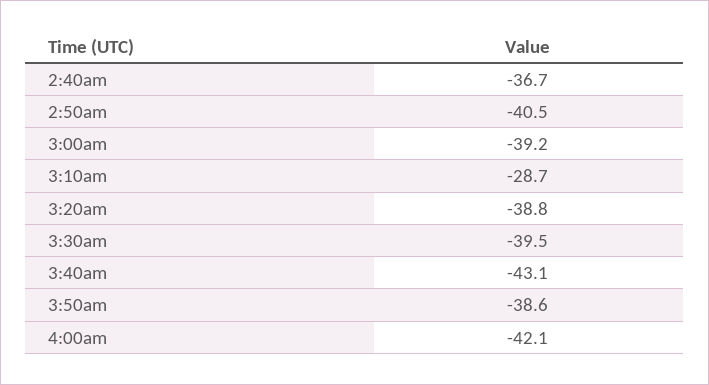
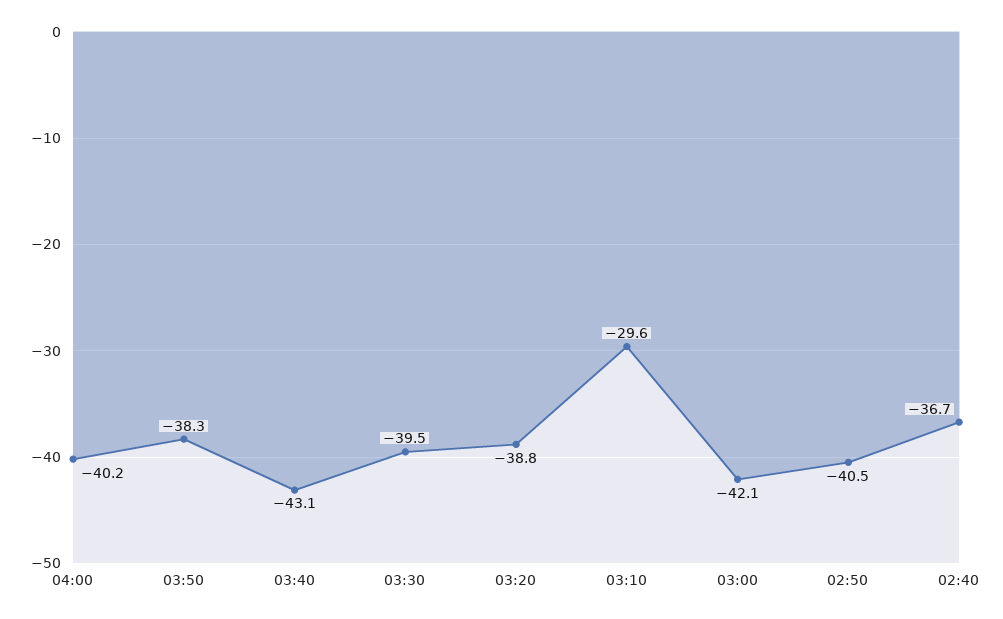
  {
    "2:40am": -36.7,
    "2:50am": -40.5,
-   "3:00am": -39.2,
+   "3:00am": -42.1,
-   "3:10am": -28.7,
+   "3:10am": -29.6,
    "3:20am": -38.8,
    "3:30am": -39.5,
    "3:40am": -43.1,
-   "3:50am": -38.6,
+   "3:50am": -38.3,
-   "4:00am": -42.1
+   "4:00am": -40.2
  }

